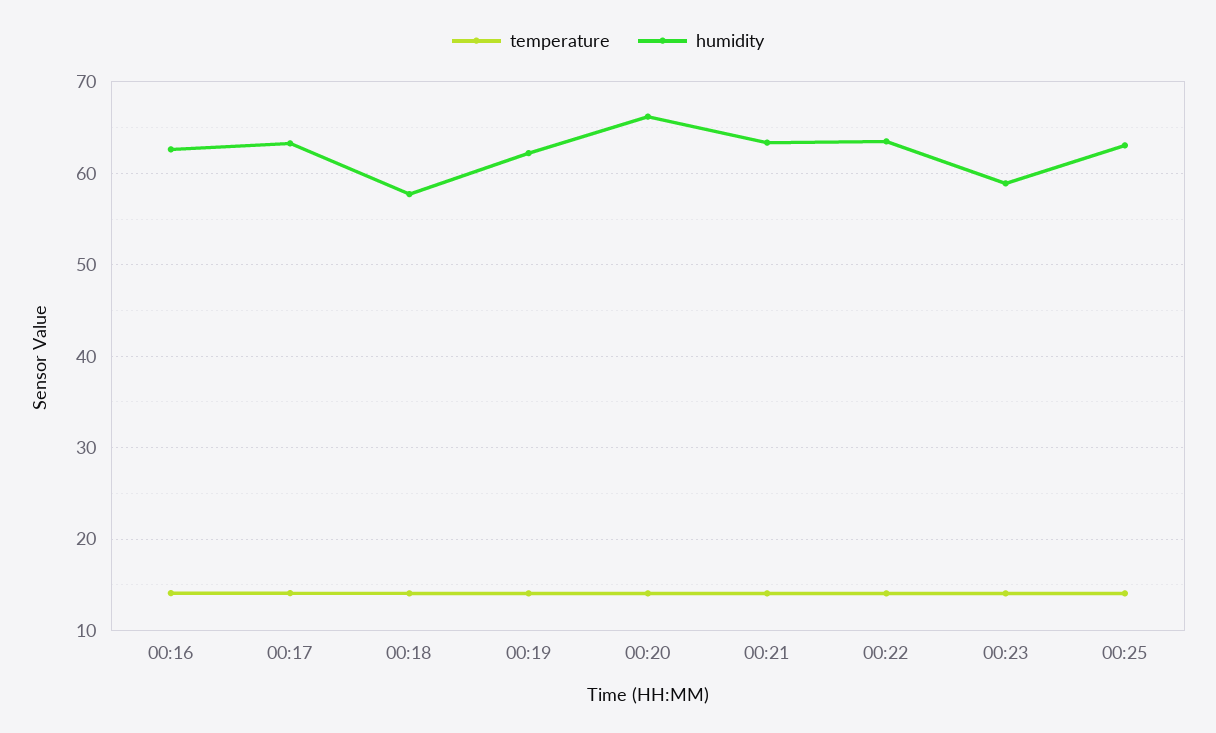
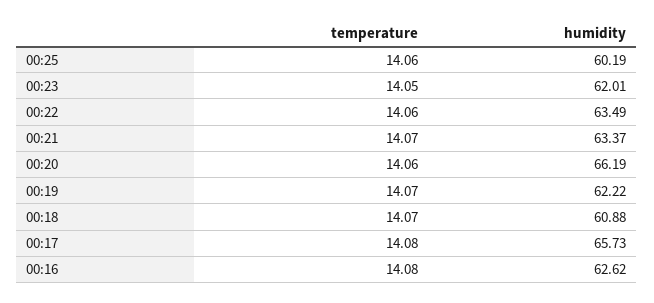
  {
    "temperature": {
      "00:16": 14.08,
      "00:17": 14.08,
      "00:18": 14.07,
      "00:19": 14.07,
      "00:20": 14.06,
      "00:21": 14.07,
      "00:22": 14.06,
      "00:23": 14.05,
      "00:25": 14.06
    },
    "humidity": {
      "00:16": 62.62,
-     "00:17": 63,
+     "00:17": 65.73,
-     "00:18": 58,
+     "00:18": 60.88,
      "00:19": 62.22,
      "00:20": 66.19,
      "00:21": 63.37,
      "00:22": 63.49,
-     "00:23": 59,
+     "00:23": 62.01,
-     "00:25": 63
+     "00:25": 60.19
    }
  }

